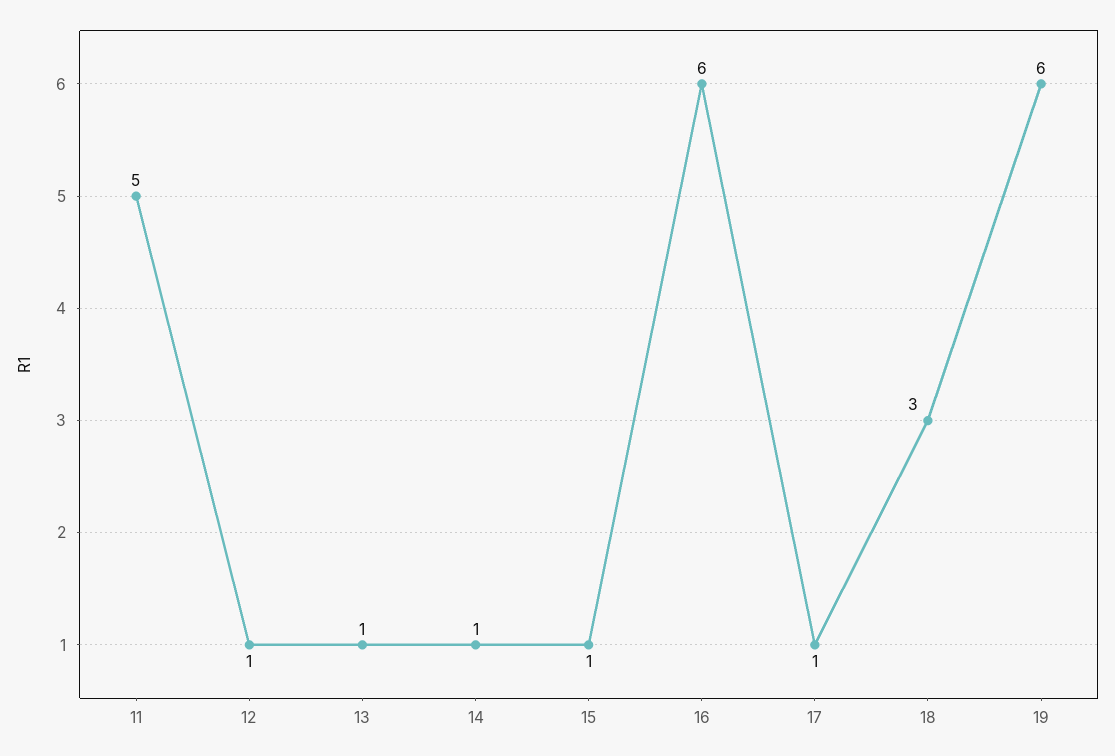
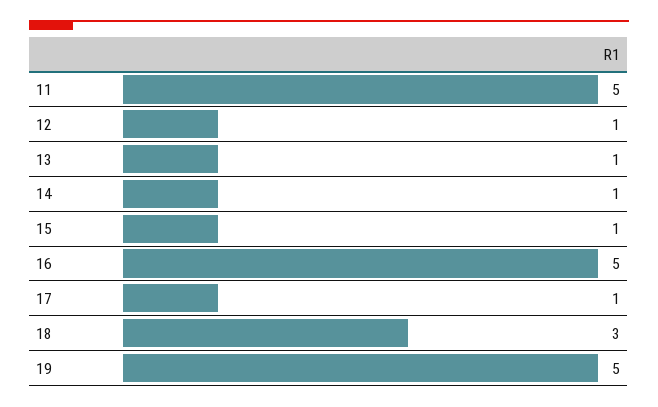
  {
    "11": 5,
    "12": 1,
    "13": 1,
    "14": 1,
    "15": 1,
-   "16": 6,
+   "16": 5,
    "17": 1,
    "18": 3,
-   "19": 6
+   "19": 5
  }

